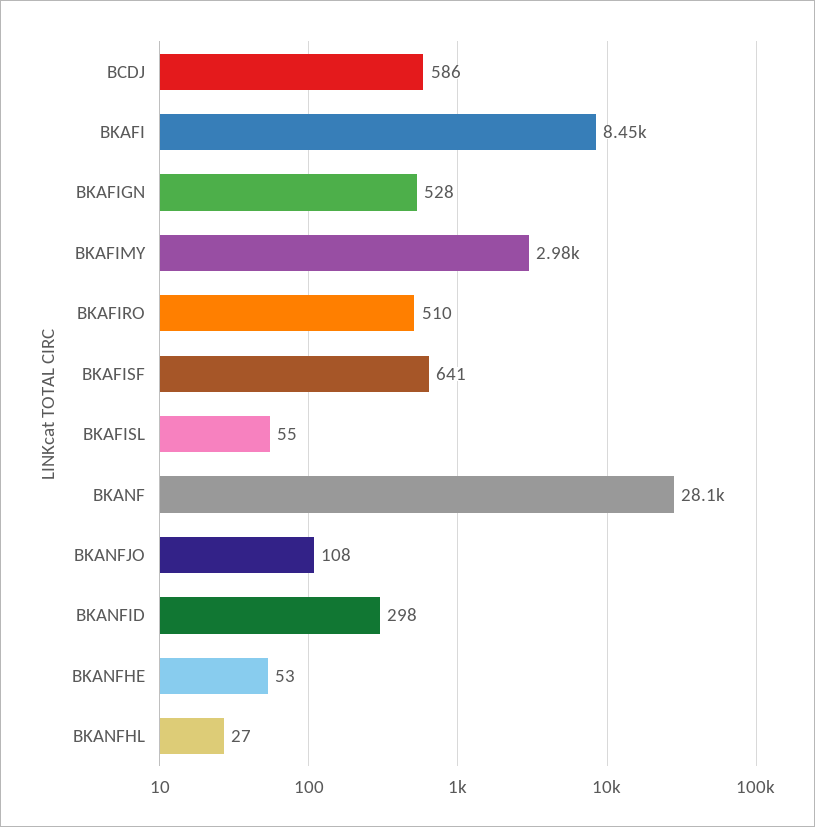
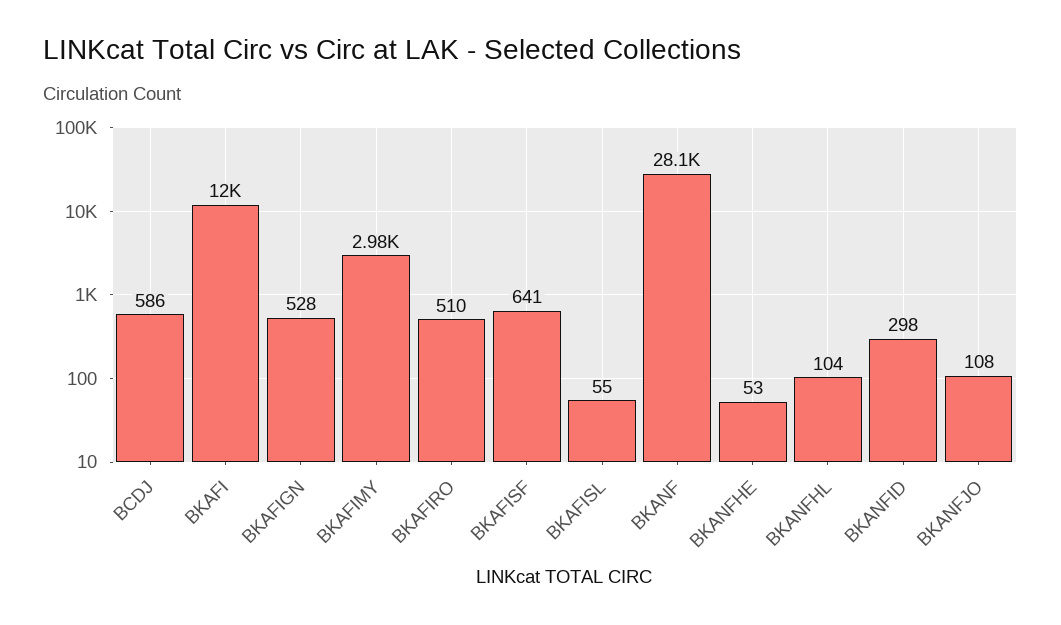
  {
    "BCDJ": 586,
-   "BKAFI": 8450,
+   "BKAFI": 12000,
    "BKAFIGN": 528,
    "BKAFIMY": 2980,
    "BKAFIRO": 510,
    "BKAFISF": 641,
    "BKAFISL": 55,
    "BKANF": 28100,
    "BKANFJO": 108,
    "BKANFID": 298,
    "BKANFHE": 53,
-   "BKANFHL": 27
+   "BKANFHL": 104
  }

